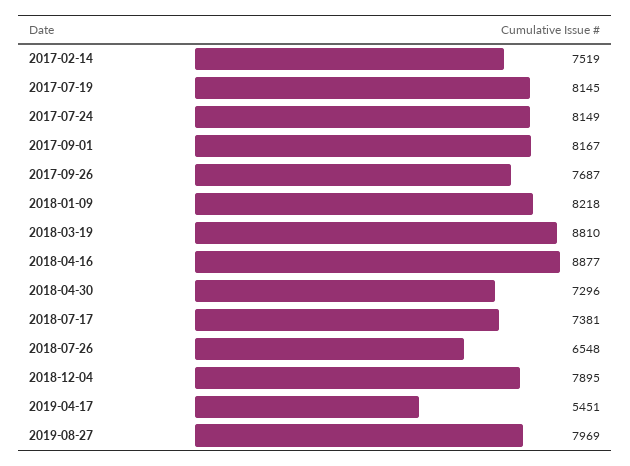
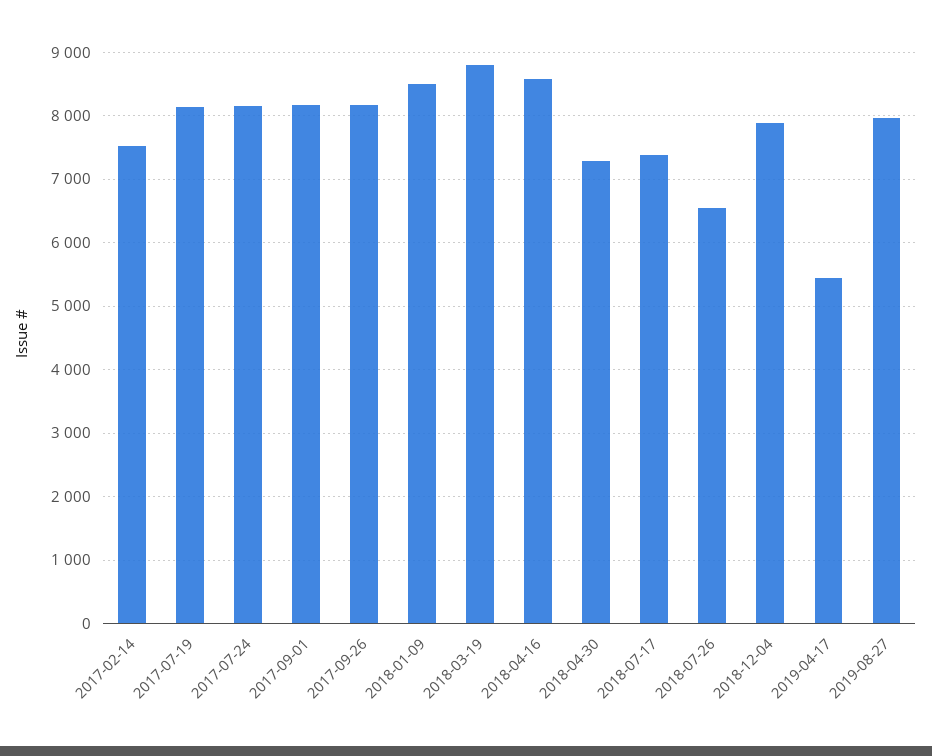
  {
    "2017-02-14": 7519,
    "2017-07-19": 8145,
    "2017-07-24": 8149,
    "2017-09-01": 8167,
-   "2017-09-26": 7687,
+   "2017-09-26": 8200,
-   "2018-01-09": 8218,
+   "2018-01-09": 8500,
    "2018-03-19": 8810,
-   "2018-04-16": 8877,
+   "2018-04-16": 8600,
    "2018-04-30": 7296,
    "2018-07-17": 7381,
    "2018-07-26": 6548,
    "2018-12-04": 7895,
    "2019-04-17": 5451,
    "2019-08-27": 7969
  }

